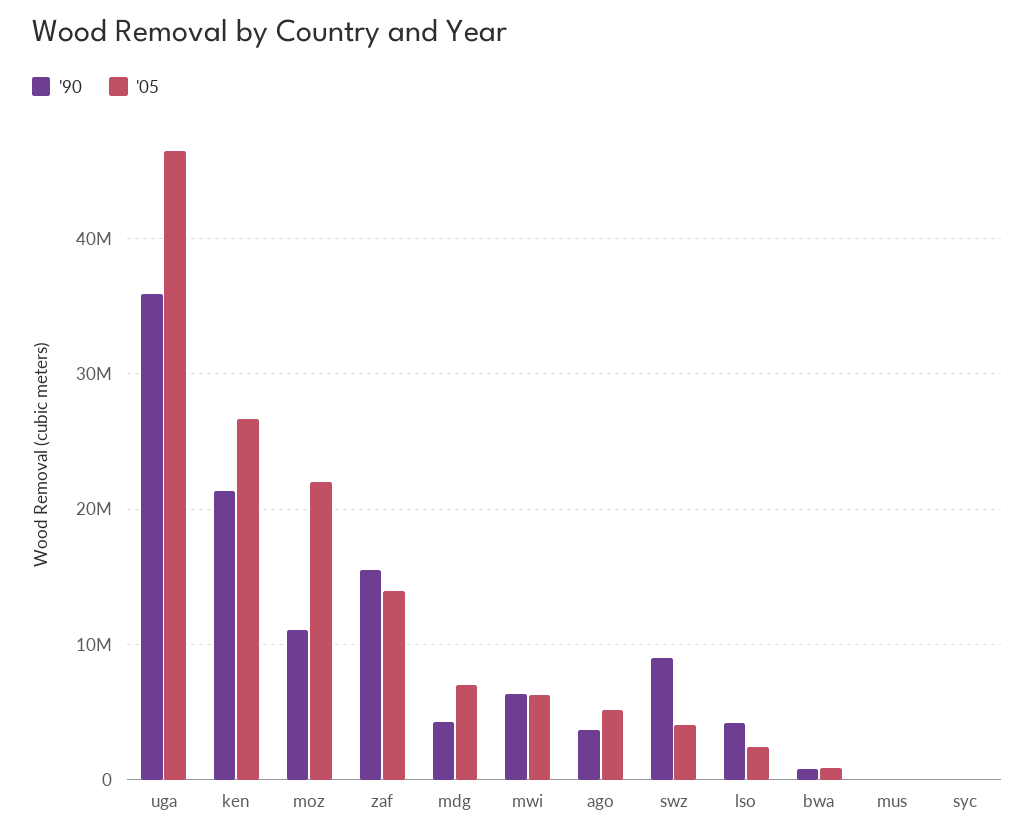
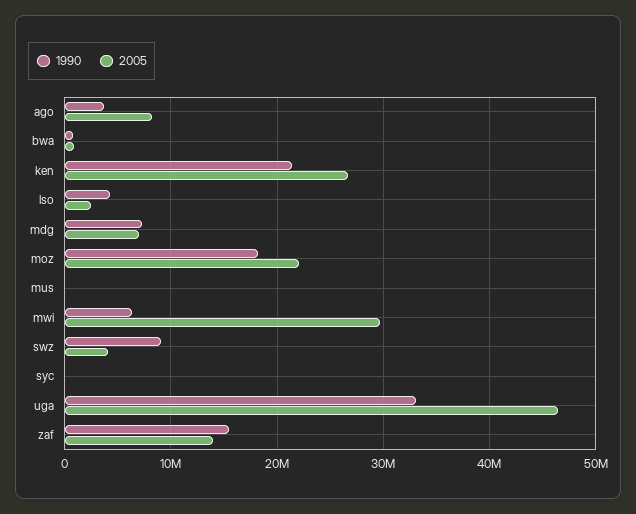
  {
    "'90": {
-     "uga": 36000000,
+     "uga": 33000000,
      "ken": 21000000,
-     "moz": 11000000,
+     "moz": 18000000,
      "zaf": 16000000,
-     "mdg": 4000000,
+     "mdg": 7000000,
      "mwi": 6000000,
      "ago": 4000000,
      "swz": 9000000,
      "lso": 4000000,
      "bwa": 1000000,
      "mus": 0,
      "syc": 0
    },
    "'05": {
      "uga": 46000000,
      "ken": 27000000,
      "moz": 22000000,
      "zaf": 14000000,
      "mdg": 7000000,
-     "mwi": 6000000,
+     "mwi": 30000000,
-     "ago": 5000000,
+     "ago": 8000000,
      "swz": 4000000,
      "lso": 2000000,
      "bwa": 1000000,
      "mus": 0,
      "syc": 0
    }
  }

